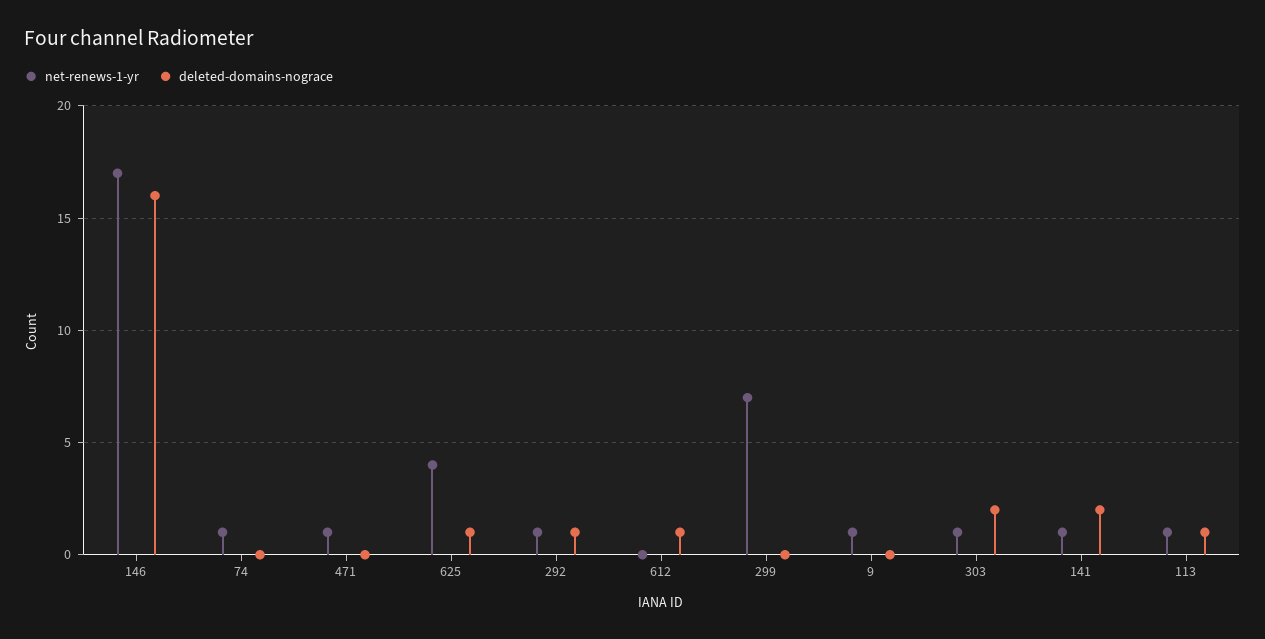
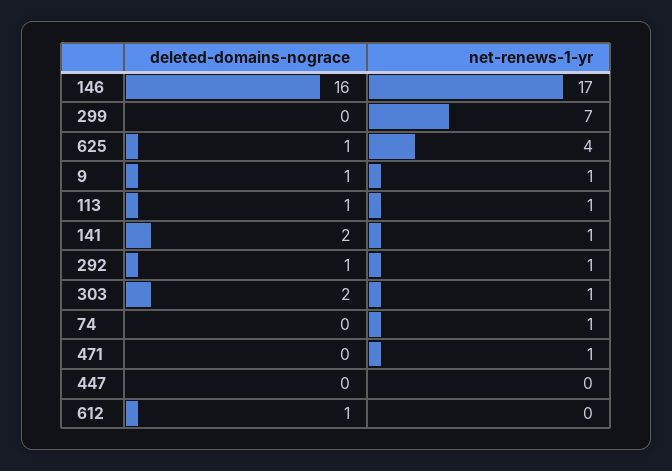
  {
    "net-renews-1-yr": {
      "146": 17,
      "74": 1,
      "471": 1,
      "625": 4,
      "292": 1,
      "612": 0,
      "299": 7,
      "9": 1,
      "303": 1,
      "141": 1,
-     "113": 1
+     "113": 1,
+     "447": 0
    },
    "deleted-domains-nograce": {
      "146": 16,
      "74": 0,
      "471": 0,
      "625": 1,
      "292": 1,
      "612": 1,
      "299": 0,
-     "9": 0,
+     "9": 1,
      "303": 2,
      "141": 2,
-     "113": 1
+     "113": 1,
+     "447": 0
    }
  }

